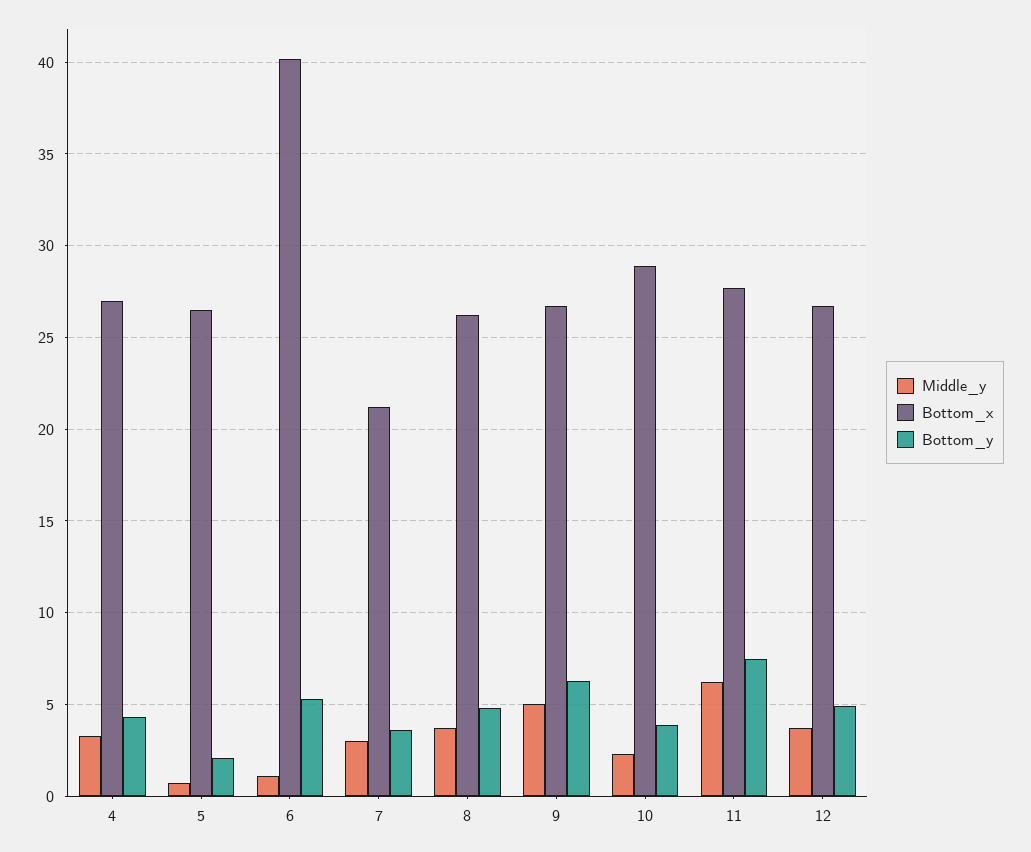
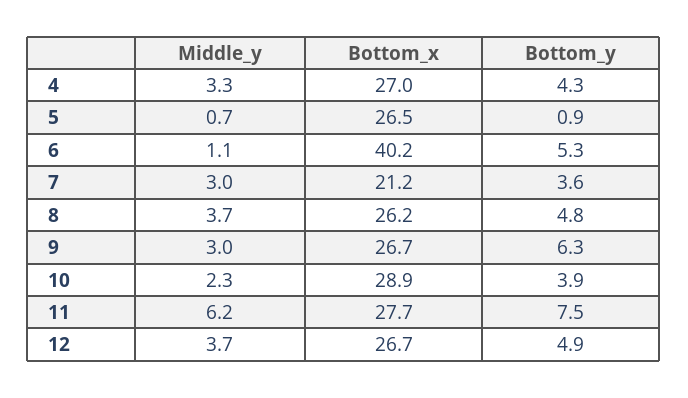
  {
    "Middle_y": {
      "4": 3.3,
      "5": 0.7,
      "6": 1.1,
      "7": 3,
      "8": 3.7,
-     "9": 5,
+     "9": 3,
      "10": 2.3,
      "11": 6.2,
      "12": 3.7
    },
    "Bottom_x": {
      "4": 27,
      "5": 26.5,
      "6": 40.2,
      "7": 21.2,
      "8": 26.2,
      "9": 26.7,
      "10": 28.9,
      "11": 27.7,
      "12": 26.7
    },
    "Bottom_y": {
      "4": 4.3,
-     "5": 2,
+     "5": 0.9,
      "6": 5.3,
      "7": 3.6,
      "8": 4.8,
      "9": 6.3,
      "10": 3.9,
      "11": 7.5,
      "12": 4.9
    }
  }

